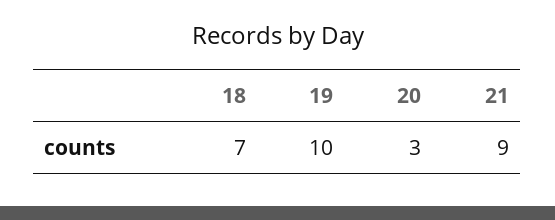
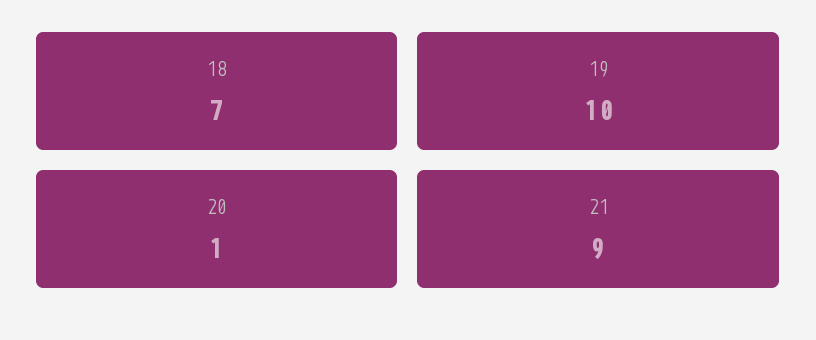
  {
    "18": 7,
    "19": 10,
-   "20": 3,
+   "20": 1,
    "21": 9
  }

